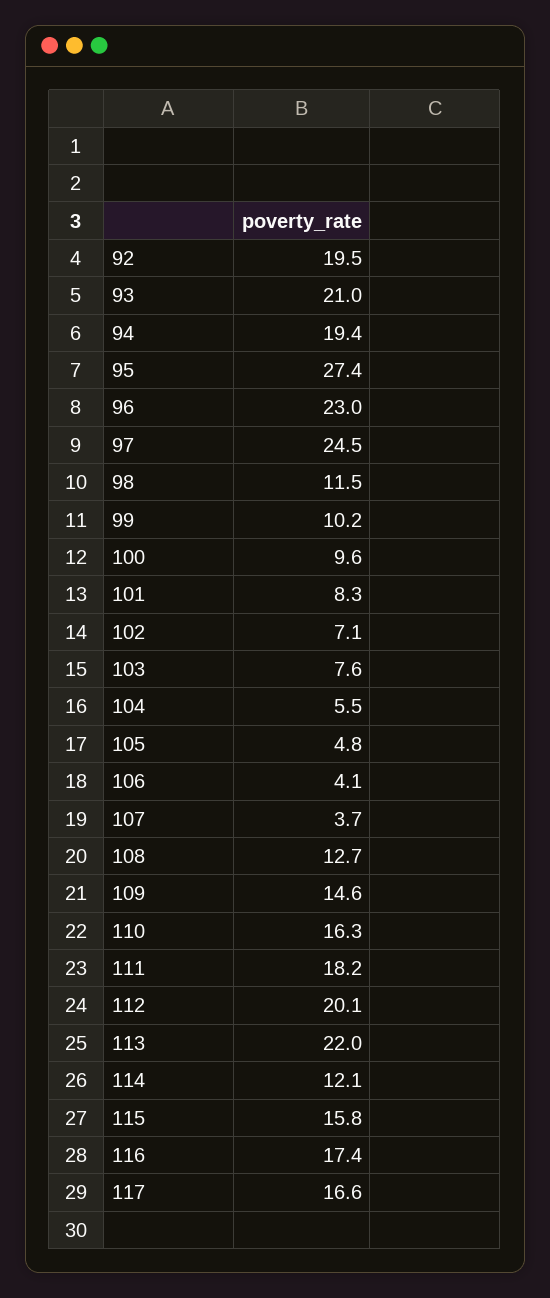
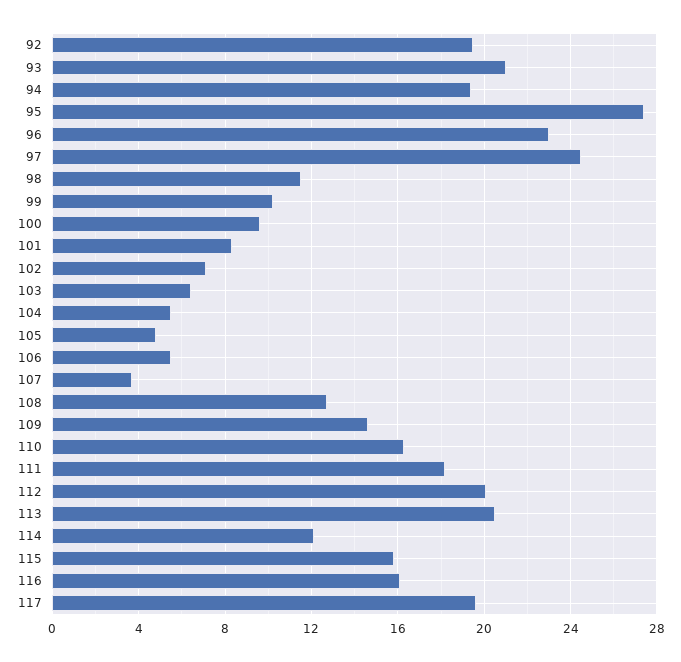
  {
    "92": 19.5,
    "93": 21,
    "94": 19.4,
    "95": 27.4,
    "96": 23,
    "97": 24.5,
    "98": 11.5,
    "99": 10.2,
    "100": 9.6,
    "101": 8.3,
    "102": 7.1,
-   "103": 7.6,
+   "103": 6.5,
    "104": 5.5,
    "105": 4.8,
-   "106": 4.1,
+   "106": 5.5,
    "107": 3.7,
    "108": 12.7,
    "109": 14.6,
    "110": 16.3,
    "111": 18.2,
    "112": 20.1,
-   "113": 22,
+   "113": 20.5,
    "114": 12.1,
    "115": 15.8,
-   "116": 17.4,
+   "116": 16,
-   "117": 16.6
+   "117": 19.5
  }

